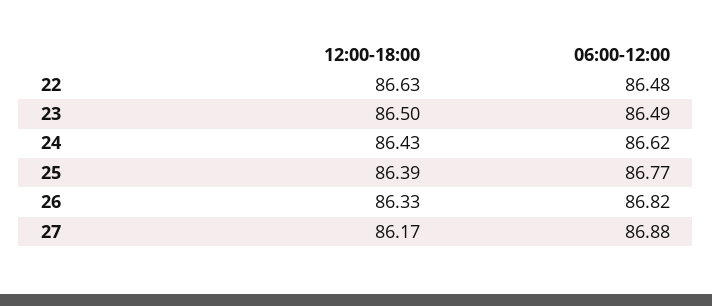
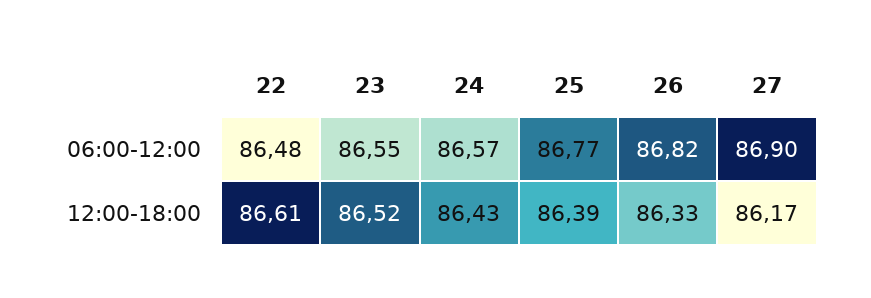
  {
    "12:00-18:00": {
-     "22": 86.63,
+     "22": 86.61,
-     "23": 86.5,
+     "23": 86.52,
      "24": 86.43,
      "25": 86.39,
      "26": 86.33,
      "27": 86.17
    },
    "06:00-12:00": {
      "22": 86.48,
-     "23": 86.49,
+     "23": 86.55,
-     "24": 86.62,
+     "24": 86.57,
      "25": 86.77,
      "26": 86.82,
-     "27": 86.88
+     "27": 86.9
    }
  }

